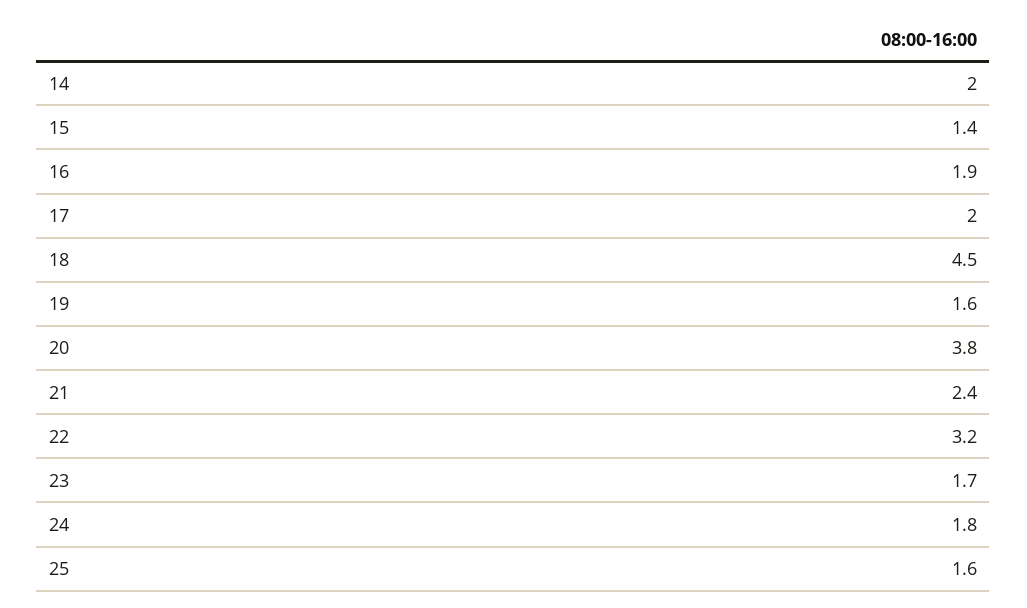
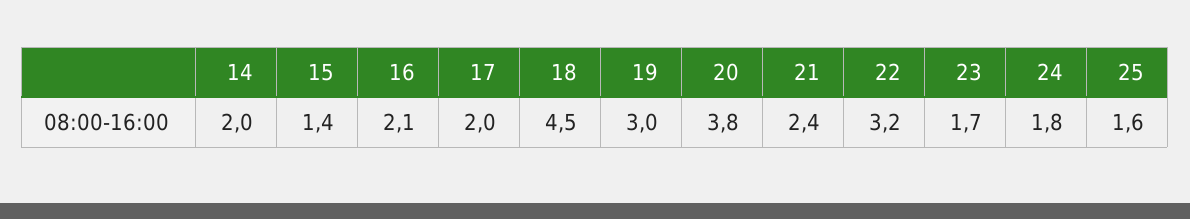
  {
    "14": 2,
    "15": 1.4,
-   "16": 1.9,
+   "16": 2.1,
    "17": 2,
    "18": 4.5,
-   "19": 1.6,
+   "19": 3,
    "20": 3.8,
    "21": 2.4,
    "22": 3.2,
    "23": 1.7,
    "24": 1.8,
    "25": 1.6
  }

